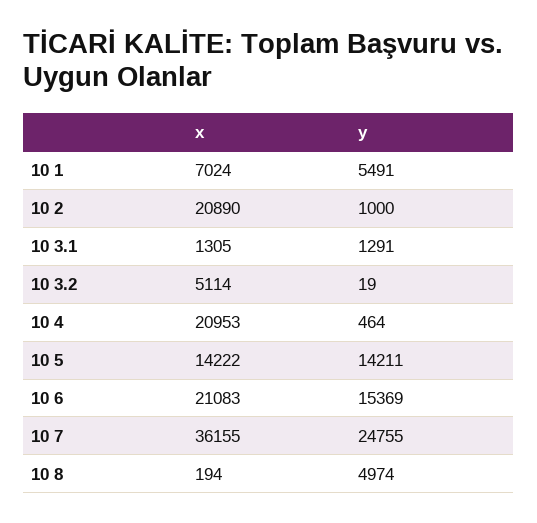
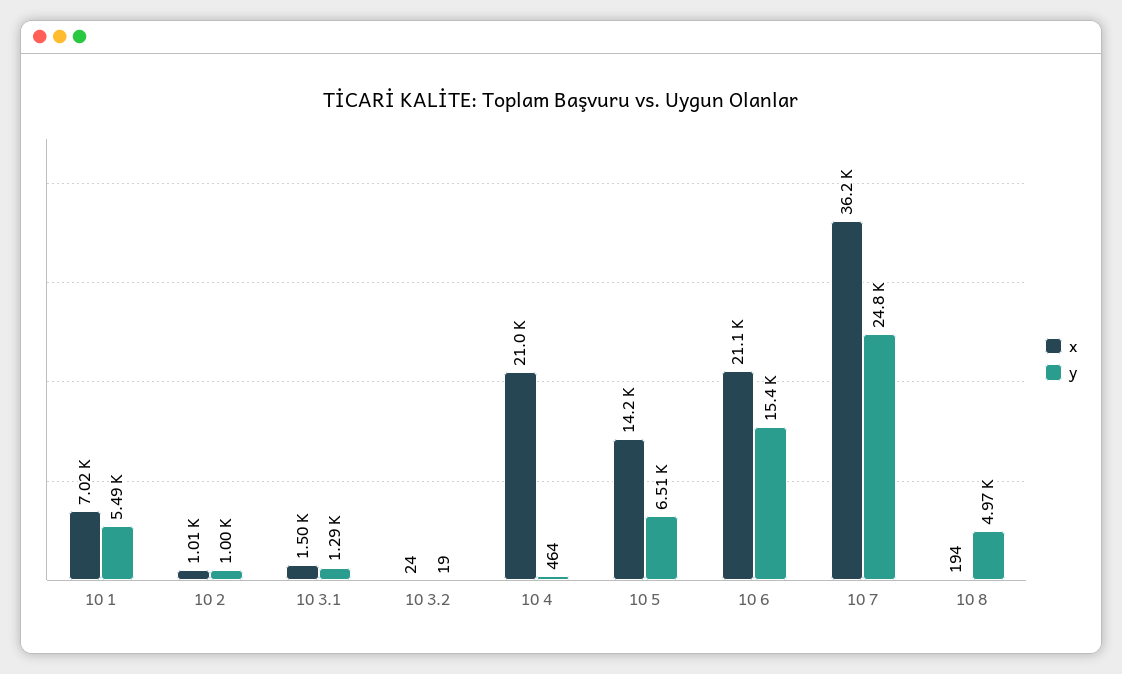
  {
    "x": {
      "10 1": 7024,
-     "10 2": 20890,
+     "10 2": 1010,
-     "10 3.1": 1305,
+     "10 3.1": 1500,
-     "10 3.2": 5114,
+     "10 3.2": 24,
      "10 4": 20953,
      "10 5": 14222,
      "10 6": 21083,
      "10 7": 36155,
      "10 8": 194
    },
    "y": {
      "10 1": 5491,
      "10 2": 1000,
      "10 3.1": 1291,
      "10 3.2": 19,
      "10 4": 464,
-     "10 5": 14211,
+     "10 5": 6510,
      "10 6": 15369,
      "10 7": 24755,
      "10 8": 4974
    }
  }

